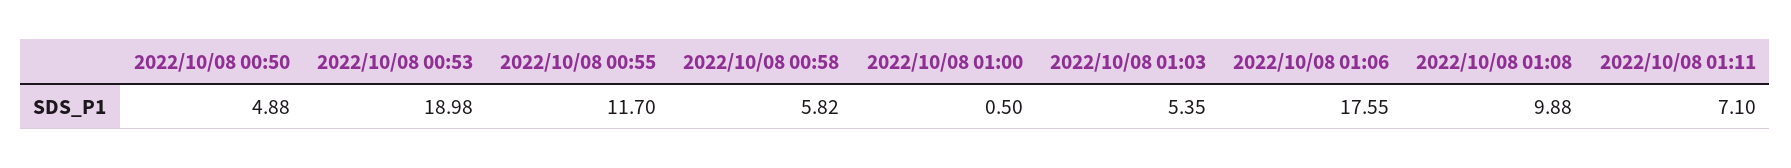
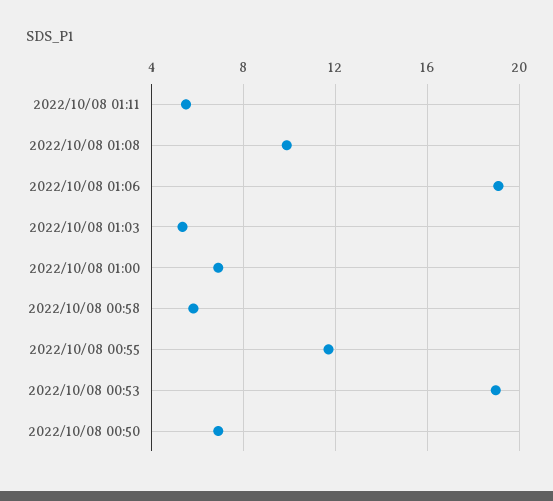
  {
-   "2022/10/08 00:50": 4.88,
+   "2022/10/08 00:50": 7,
    "2022/10/08 00:53": 18.98,
    "2022/10/08 00:55": 11.7,
    "2022/10/08 00:58": 5.82,
-   "2022/10/08 01:00": 0.5,
+   "2022/10/08 01:00": 7,
    "2022/10/08 01:03": 5.35,
-   "2022/10/08 01:06": 17.55,
+   "2022/10/08 01:06": 19,
    "2022/10/08 01:08": 9.88,
-   "2022/10/08 01:11": 7.1
+   "2022/10/08 01:11": 5.5
  }

